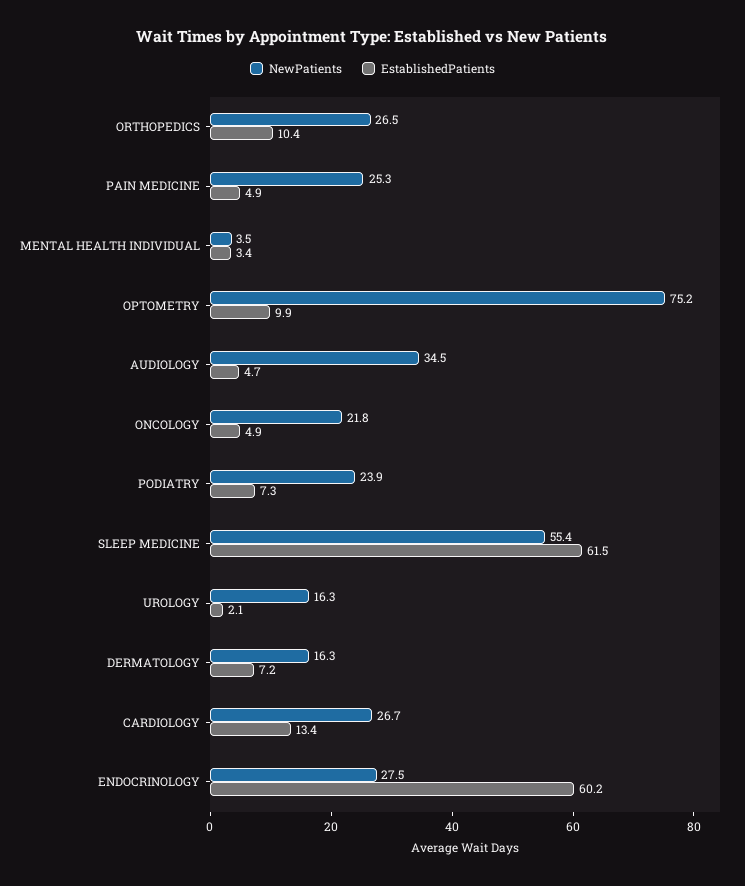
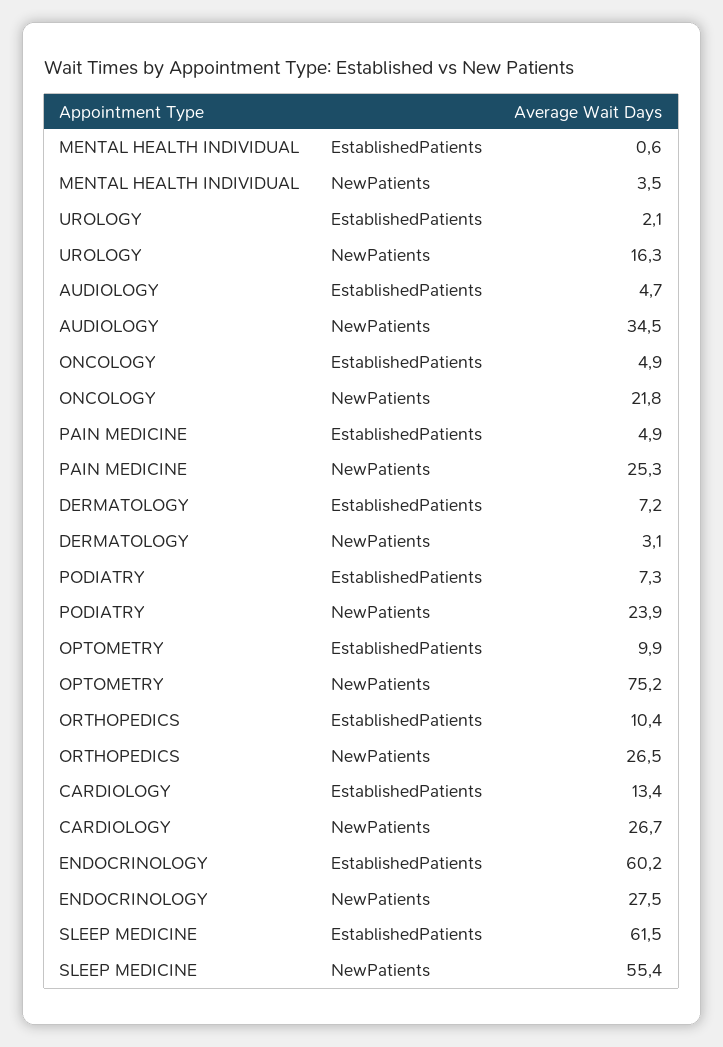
  {
    "NewPatients": {
      "ORTHOPEDICS": 26.5,
      "PAIN MEDICINE": 25.3,
      "MENTAL HEALTH INDIVIDUAL": 3.5,
      "OPTOMETRY": 75.2,
      "AUDIOLOGY": 34.5,
      "ONCOLOGY": 21.8,
      "PODIATRY": 23.9,
      "SLEEP MEDICINE": 55.4,
      "UROLOGY": 16.3,
-     "DERMATOLOGY": 16.3,
+     "DERMATOLOGY": 3.1,
      "CARDIOLOGY": 26.7,
      "ENDOCRINOLOGY": 27.5
    },
    "EstablishedPatients": {
      "ORTHOPEDICS": 10.4,
      "PAIN MEDICINE": 4.9,
-     "MENTAL HEALTH INDIVIDUAL": 3.4,
+     "MENTAL HEALTH INDIVIDUAL": 0.6,
      "OPTOMETRY": 9.9,
      "AUDIOLOGY": 4.7,
      "ONCOLOGY": 4.9,
      "PODIATRY": 7.3,
      "SLEEP MEDICINE": 61.5,
      "UROLOGY": 2.1,
      "DERMATOLOGY": 7.2,
      "CARDIOLOGY": 13.4,
      "ENDOCRINOLOGY": 60.2
    }
  }

